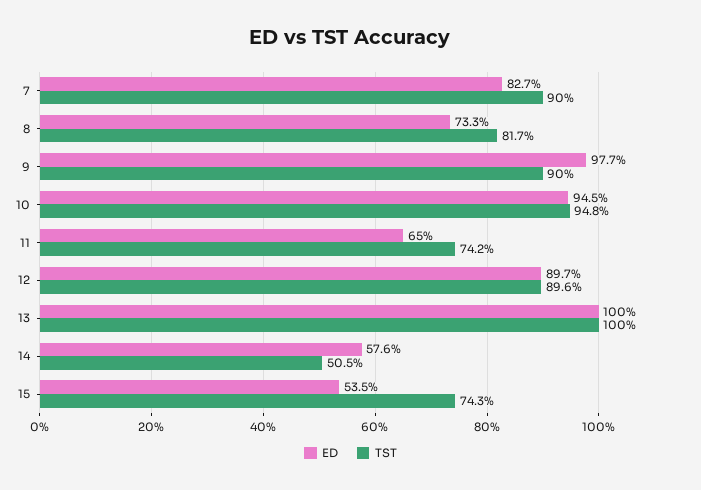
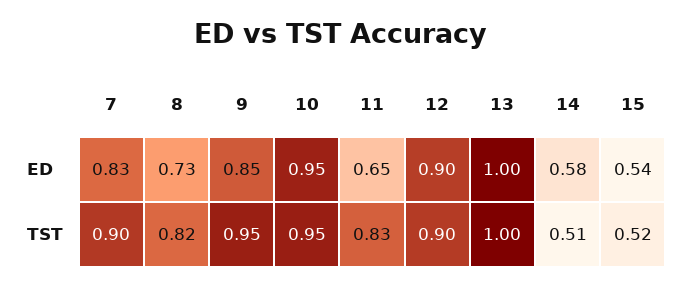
  {
    "ED": {
      "7": 0.827,
      "8": 0.733,
-     "9": 0.977,
+     "9": 0.85,
      "10": 0.945,
      "11": 0.65,
      "12": 0.897,
      "13": 1,
      "14": 0.576,
      "15": 0.535
    },
    "TST": {
      "7": 0.9,
      "8": 0.817,
-     "9": 0.9,
+     "9": 0.95,
      "10": 0.948,
-     "11": 0.742,
+     "11": 0.83,
      "12": 0.896,
      "13": 1,
      "14": 0.505,
-     "15": 0.743
+     "15": 0.52
    }
  }

